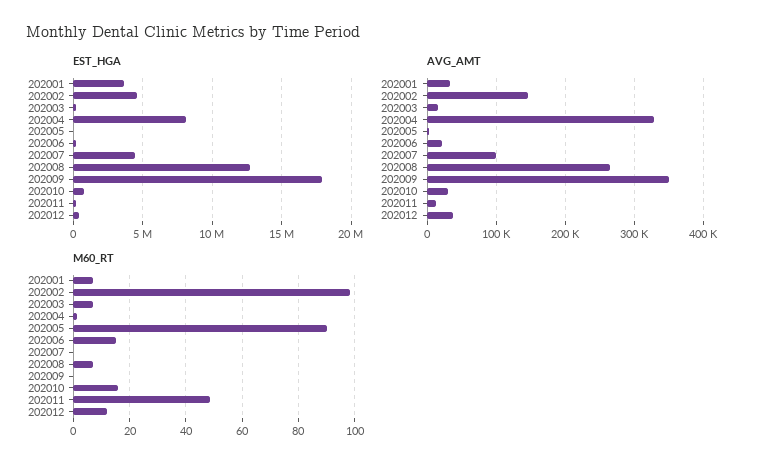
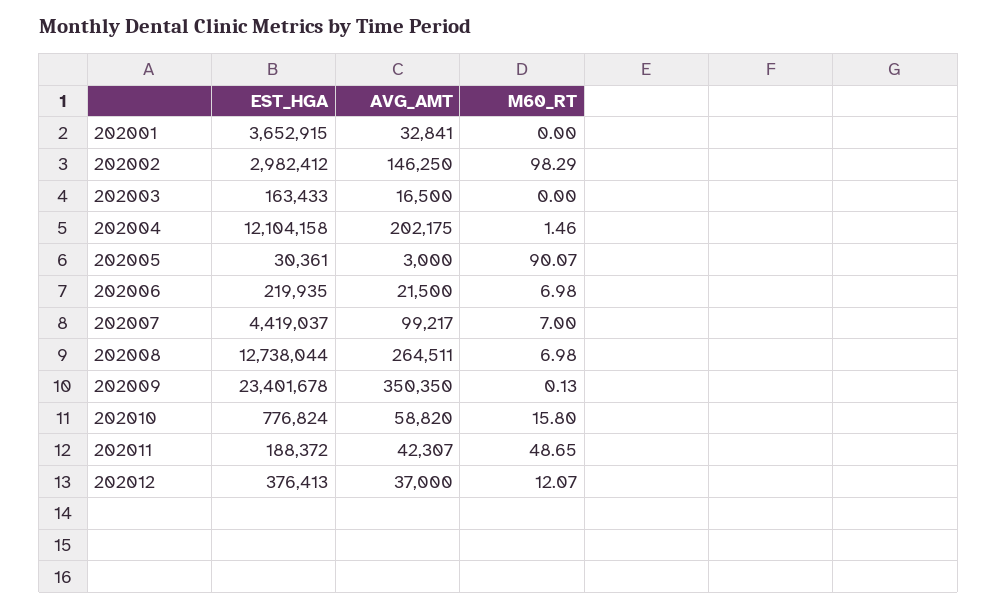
  {
    "EST_HGA": {
      "202001": 3652915,
-     "202002": 4500000,
+     "202002": 2982412,
      "202003": 163433,
-     "202004": 8000000,
+     "202004": 12104158,
      "202005": 30361,
      "202006": 219935,
      "202007": 4419037,
      "202008": 12738044,
-     "202009": 18000000,
+     "202009": 23401678,
      "202010": 776824,
      "202011": 188372,
      "202012": 376413
    },
    "AVG_AMT": {
      "202001": 32841,
      "202002": 146250,
      "202003": 16500,
-     "202004": 330000,
+     "202004": 202175,
      "202005": 3000,
      "202006": 21500,
      "202007": 99217,
      "202008": 264511,
      "202009": 350350,
-     "202010": 30000,
+     "202010": 58820,
-     "202011": 10000,
+     "202011": 42307,
      "202012": 37000
    },
    "M60_RT": {
-     "202001": 7.5,
+     "202001": 0,
      "202002": 98.29,
-     "202003": 7.5,
+     "202003": 0,
      "202004": 1.46,
      "202005": 90.07,
-     "202006": 15,
+     "202006": 6.98,
-     "202007": 0,
+     "202007": 7,
      "202008": 6.98,
      "202009": 0.13,
      "202010": 15.8,
      "202011": 48.65,
      "202012": 12.07
    }
  }

